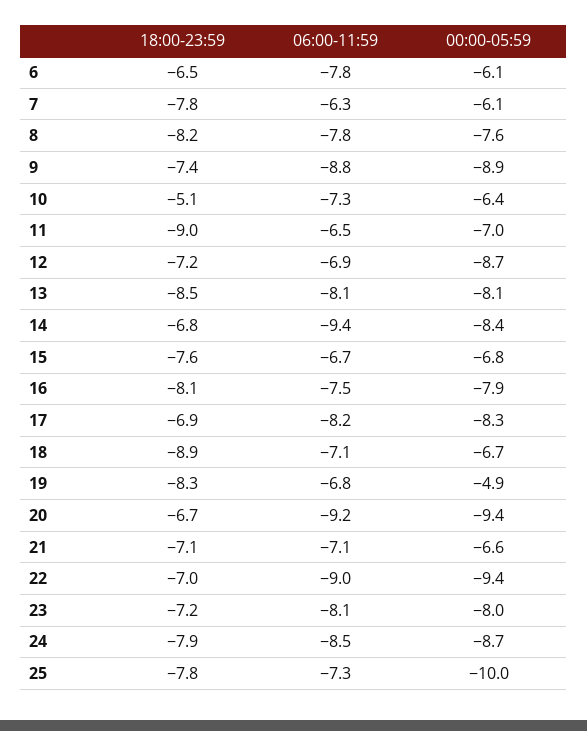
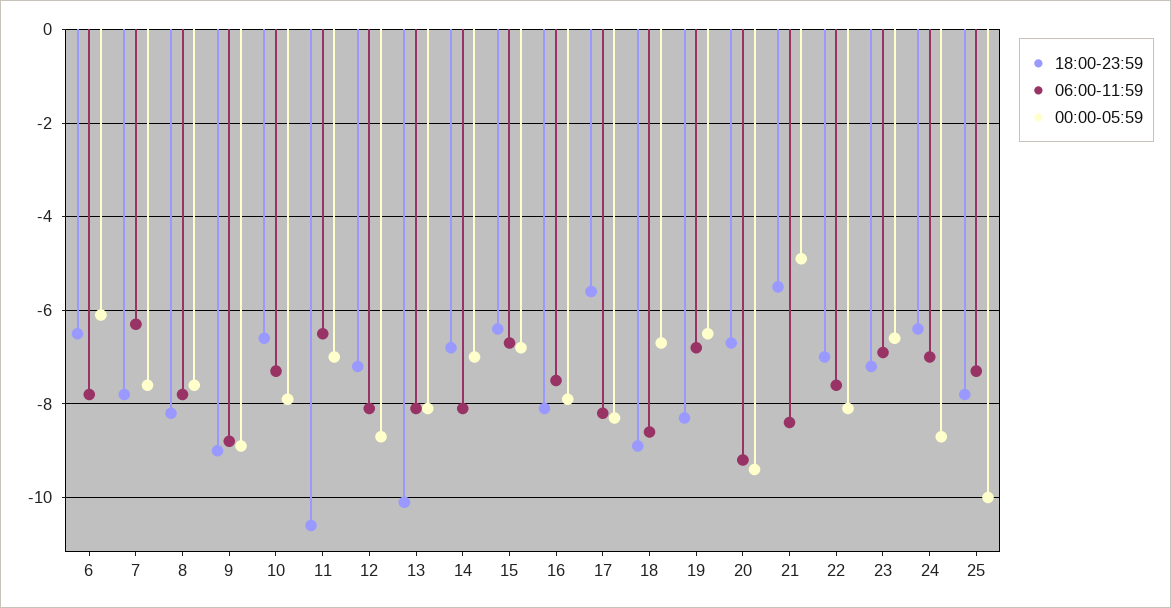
  {
    "18:00-23:59": {
      "6": -6.5,
      "7": -7.8,
      "8": -8.2,
-     "9": -7.4,
+     "9": -9,
-     "10": -5.1,
+     "10": -6.5,
-     "11": -9,
+     "11": -10.5,
      "12": -7.2,
-     "13": -8.5,
+     "13": -10,
      "14": -6.8,
-     "15": -7.6,
+     "15": -6.5,
      "16": -8.1,
-     "17": -6.9,
+     "17": -5.5,
      "18": -8.9,
      "19": -8.3,
      "20": -6.7,
-     "21": -7.1,
+     "21": -5.5,
      "22": -7,
      "23": -7.2,
-     "24": -7.9,
+     "24": -6.5,
      "25": -7.8
    },
    "06:00-11:59": {
      "6": -7.8,
      "7": -6.3,
      "8": -7.8,
      "9": -8.8,
      "10": -7.3,
      "11": -6.5,
-     "12": -6.9,
+     "12": -8,
      "13": -8.1,
-     "14": -9.4,
+     "14": -8,
      "15": -6.7,
      "16": -7.5,
      "17": -8.2,
-     "18": -7.1,
+     "18": -8.5,
      "19": -6.8,
      "20": -9.2,
-     "21": -7.1,
+     "21": -8.5,
-     "22": -9,
+     "22": -7.5,
-     "23": -8.1,
+     "23": -7,
-     "24": -8.5,
+     "24": -7,
      "25": -7.3
    },
    "00:00-05:59": {
      "6": -6.1,
-     "7": -6.1,
+     "7": -7.5,
      "8": -7.6,
      "9": -8.9,
-     "10": -6.4,
+     "10": -8,
      "11": -7,
      "12": -8.7,
      "13": -8.1,
-     "14": -8.4,
+     "14": -7,
      "15": -6.8,
      "16": -7.9,
      "17": -8.3,
      "18": -6.7,
-     "19": -4.9,
+     "19": -6.5,
      "20": -9.4,
-     "21": -6.6,
+     "21": -5,
-     "22": -9.4,
+     "22": -8,
-     "23": -8,
+     "23": -6.5,
      "24": -8.7,
      "25": -10
    }
  }

